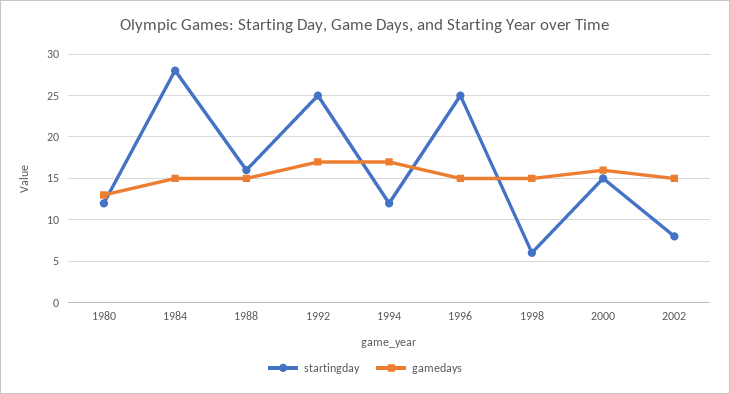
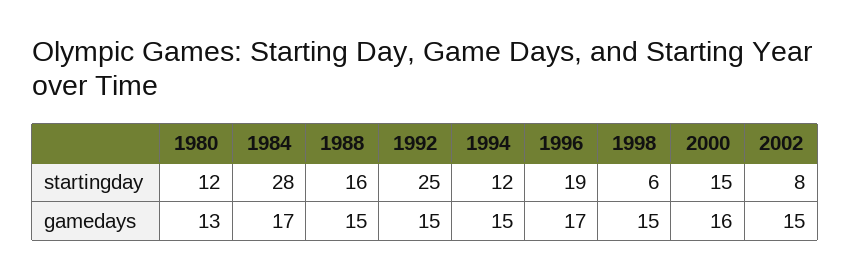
  {
    "startingday": {
      "1980": 12,
      "1984": 28,
      "1988": 16,
      "1992": 25,
      "1994": 12,
-     "1996": 25,
+     "1996": 19,
      "1998": 6,
      "2000": 15,
      "2002": 8
    },
    "gamedays": {
      "1980": 13,
-     "1984": 15,
+     "1984": 17,
      "1988": 15,
-     "1992": 17,
+     "1992": 15,
-     "1994": 17,
+     "1994": 15,
-     "1996": 15,
+     "1996": 17,
      "1998": 15,
      "2000": 16,
      "2002": 15
    }
  }

